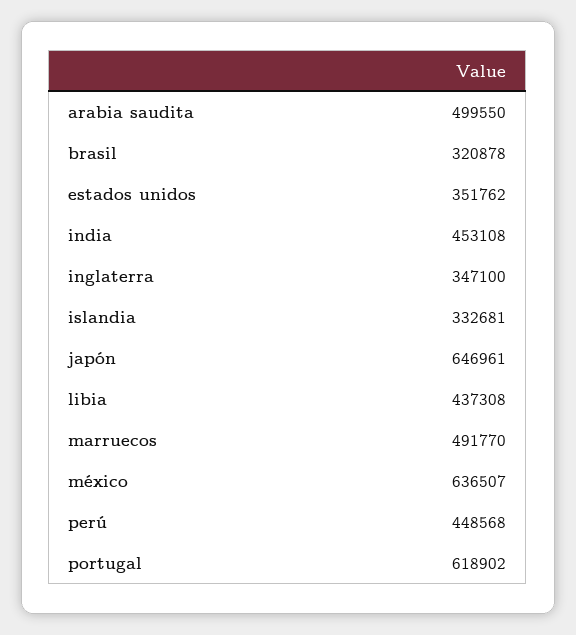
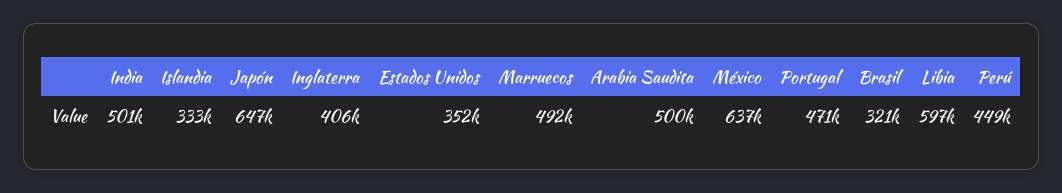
  {
    "arabia saudita": 499550,
    "brasil": 320878,
    "estados unidos": 351762,
-   "india": 453108,
+   "india": 501000,
-   "inglaterra": 347100,
+   "inglaterra": 406000,
    "islandia": 332681,
    "japón": 646961,
-   "libia": 437308,
+   "libia": 597000,
    "marruecos": 491770,
    "méxico": 636507,
    "perú": 448568,
-   "portugal": 618902
+   "portugal": 471000
  }

